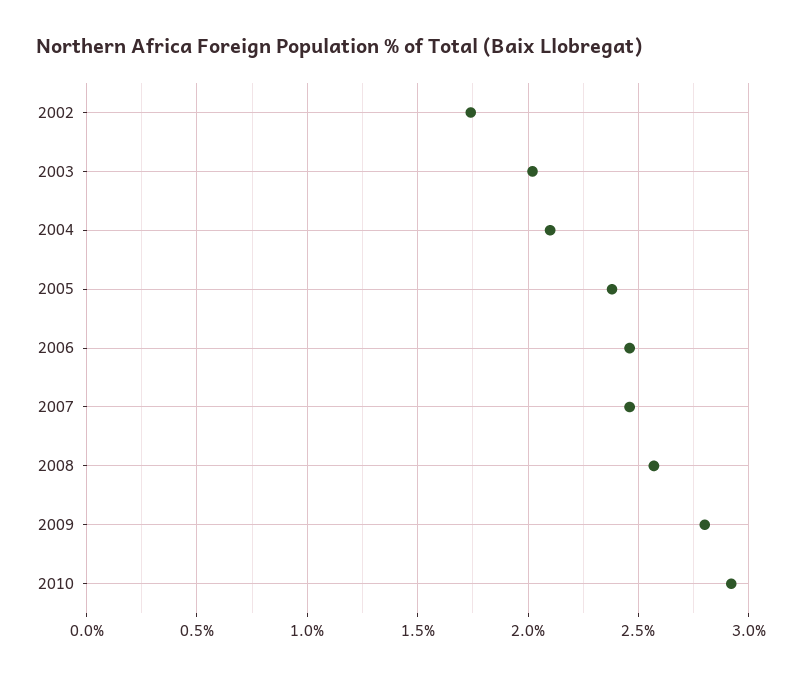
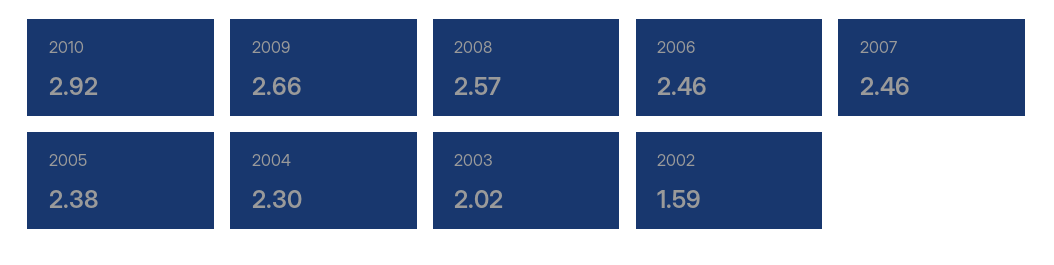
  {
-   "2002": 1.75,
+   "2002": 1.59,
    "2003": 2.02,
-   "2004": 2.1,
+   "2004": 2.3,
    "2005": 2.38,
    "2006": 2.46,
    "2007": 2.46,
    "2008": 2.57,
-   "2009": 2.8,
+   "2009": 2.66,
    "2010": 2.92
  }

